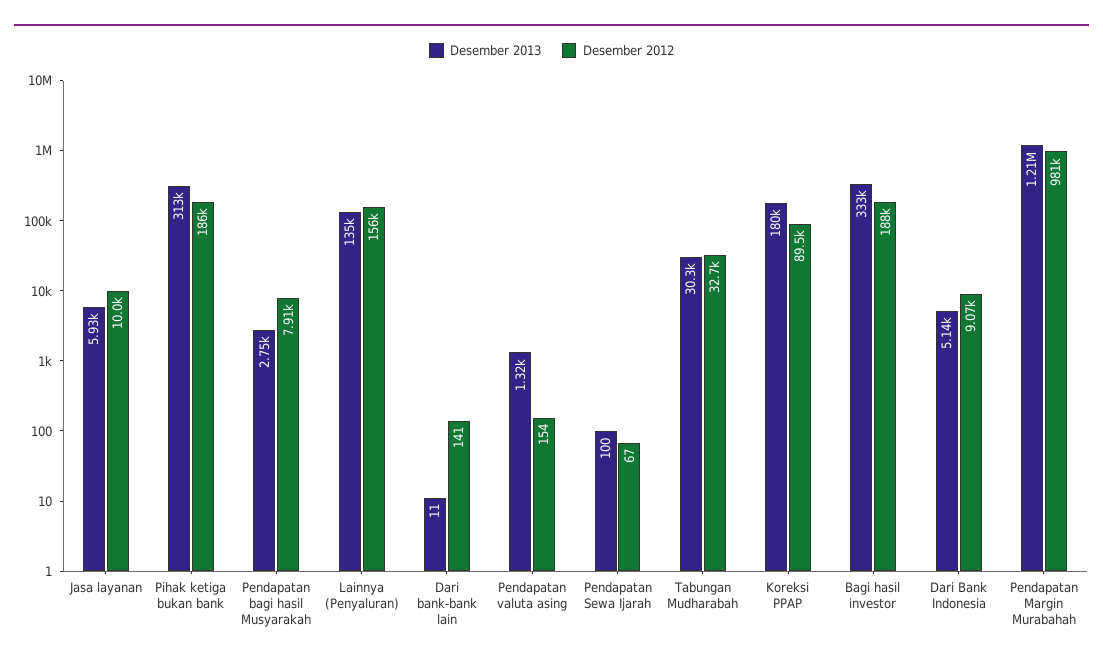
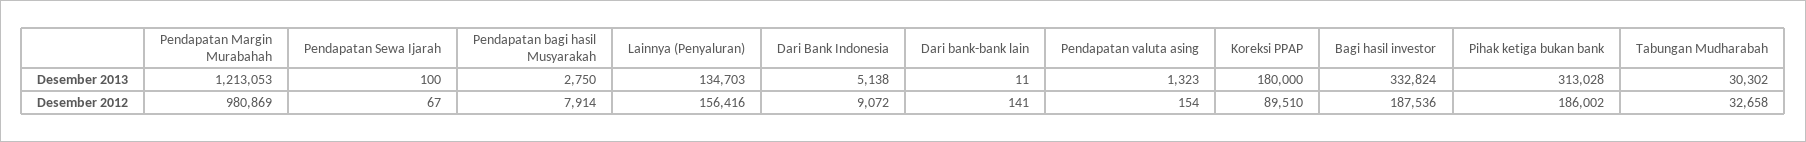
  {
    "Desember 2013": {
-     "Jasa layanan": 5930,
      "Pihak ketiga bukan bank": 313028,
      "Pendapatan bagi hasil Musyarakah": 2750,
      "Lainnya (Penyaluran)": 134703,
      "Dari bank-bank lain": 11,
      "Pendapatan valuta asing": 1323,
      "Pendapatan Sewa Ijarah": 100,
      "Tabungan Mudharabah": 30302,
      "Koreksi PPAP": 180000,
      "Bagi hasil investor": 332824,
      "Dari Bank Indonesia": 5138,
      "Pendapatan Margin Murabahah": 1213053
    },
    "Desember 2012": {
-     "Jasa layanan": 10000,
      "Pihak ketiga bukan bank": 186002,
      "Pendapatan bagi hasil Musyarakah": 7914,
      "Lainnya (Penyaluran)": 156416,
      "Dari bank-bank lain": 141,
      "Pendapatan valuta asing": 154,
      "Pendapatan Sewa Ijarah": 67,
      "Tabungan Mudharabah": 32658,
      "Koreksi PPAP": 89510,
      "Bagi hasil investor": 187536,
      "Dari Bank Indonesia": 9072,
      "Pendapatan Margin Murabahah": 980869
    }
  }

